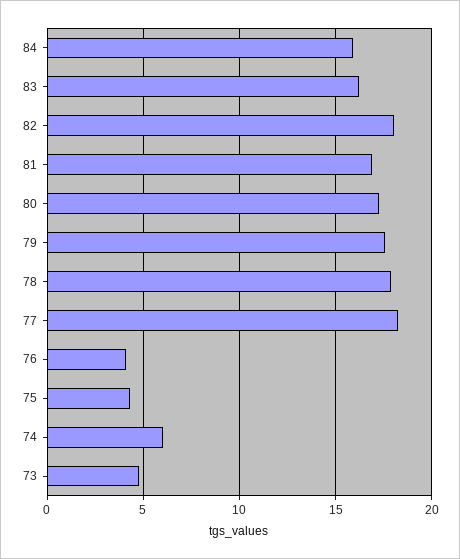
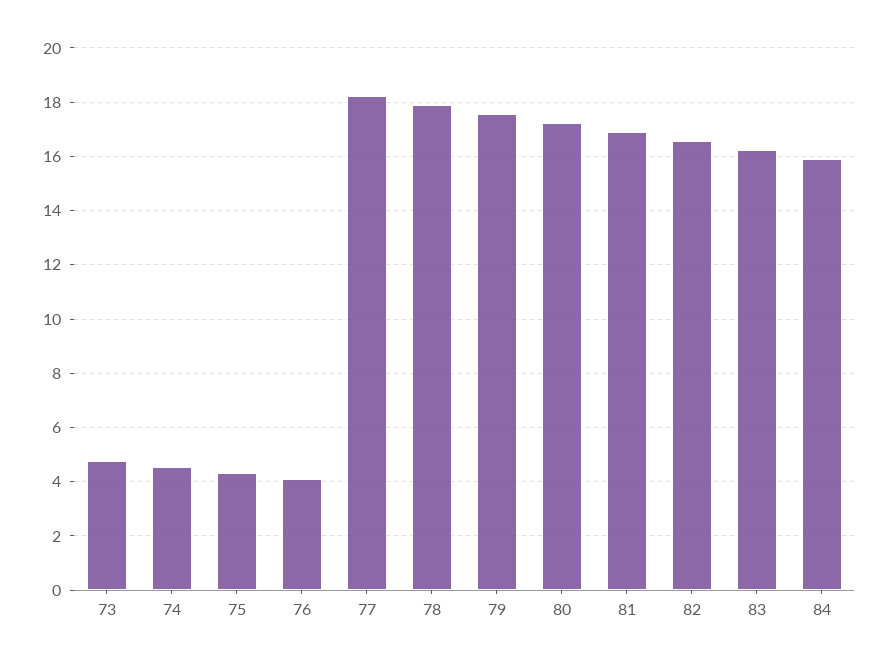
  {
    "84": 16,
    "83": 16.25,
-   "82": 18,
+   "82": 16.5,
    "81": 17,
    "80": 17.25,
    "79": 17.5,
    "78": 18,
    "77": 18.25,
    "76": 4,
    "75": 4.25,
-   "74": 6,
+   "74": 4.5,
    "73": 4.75
  }

